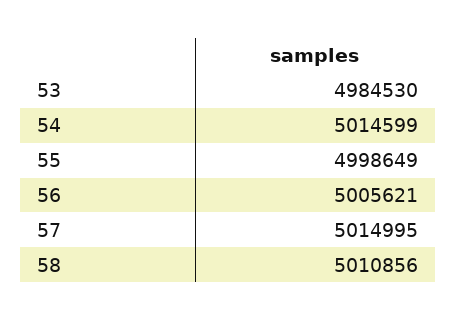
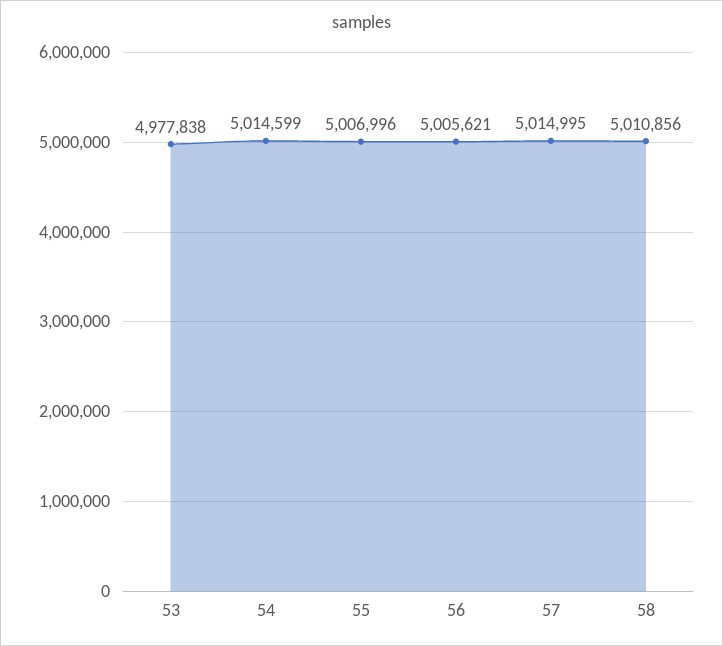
  {
-   "53": 4984530,
+   "53": 4977838,
    "54": 5014599,
-   "55": 4998649,
+   "55": 5006996,
    "56": 5005621,
    "57": 5014995,
    "58": 5010856
  }

